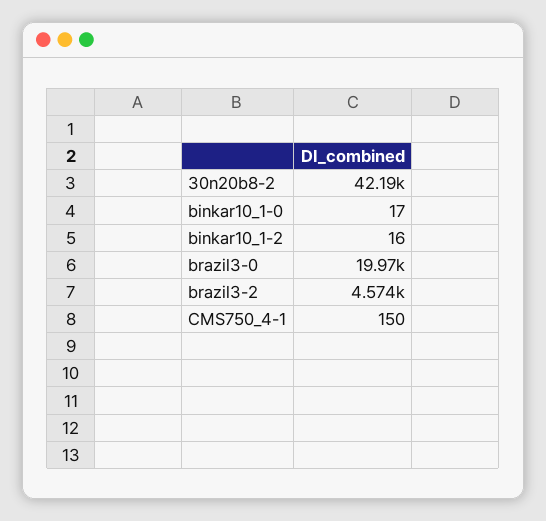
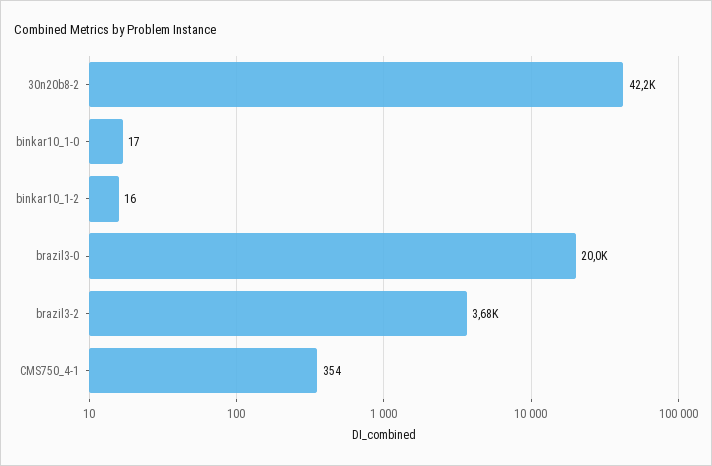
  {
    "30n20b8-2": 42190,
    "binkar10_1-0": 17,
    "binkar10_1-2": 16,
    "brazil3-0": 19970,
-   "brazil3-2": 4574,
+   "brazil3-2": 3680,
-   "CMS750_4-1": 150
+   "CMS750_4-1": 354
  }

